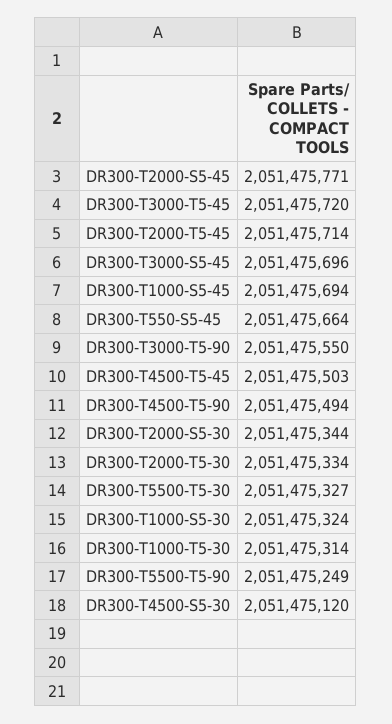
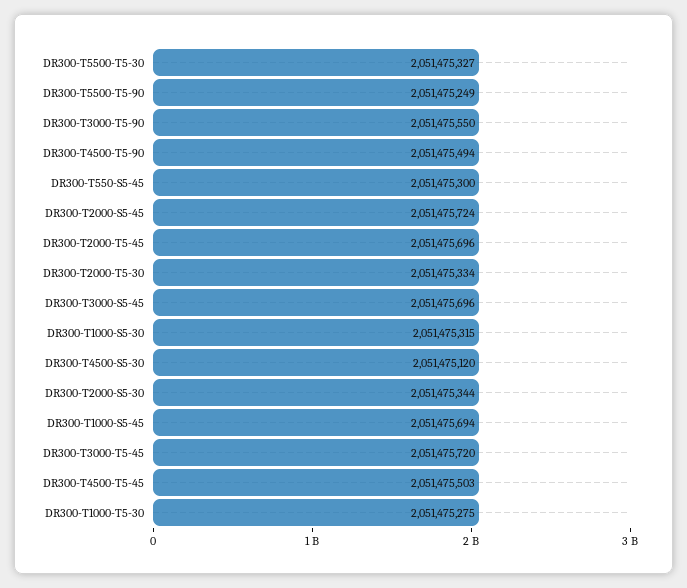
  {
-   "DR300-T2000-S5-45": 2051475771,
+   "DR300-T2000-S5-45": 2051475724,
    "DR300-T3000-T5-45": 2051475720,
-   "DR300-T2000-T5-45": 2051475714,
+   "DR300-T2000-T5-45": 2051475696,
    "DR300-T3000-S5-45": 2051475696,
    "DR300-T1000-S5-45": 2051475694,
-   "DR300-T550-S5-45": 2051475664,
+   "DR300-T550-S5-45": 2051475300,
    "DR300-T3000-T5-90": 2051475550,
    "DR300-T4500-T5-45": 2051475503,
    "DR300-T4500-T5-90": 2051475494,
    "DR300-T2000-S5-30": 2051475344,
    "DR300-T2000-T5-30": 2051475334,
    "DR300-T5500-T5-30": 2051475327,
-   "DR300-T1000-S5-30": 2051475324,
+   "DR300-T1000-S5-30": 2051475315,
-   "DR300-T1000-T5-30": 2051475314,
+   "DR300-T1000-T5-30": 2051475275,
    "DR300-T5500-T5-90": 2051475249,
    "DR300-T4500-S5-30": 2051475120
  }

